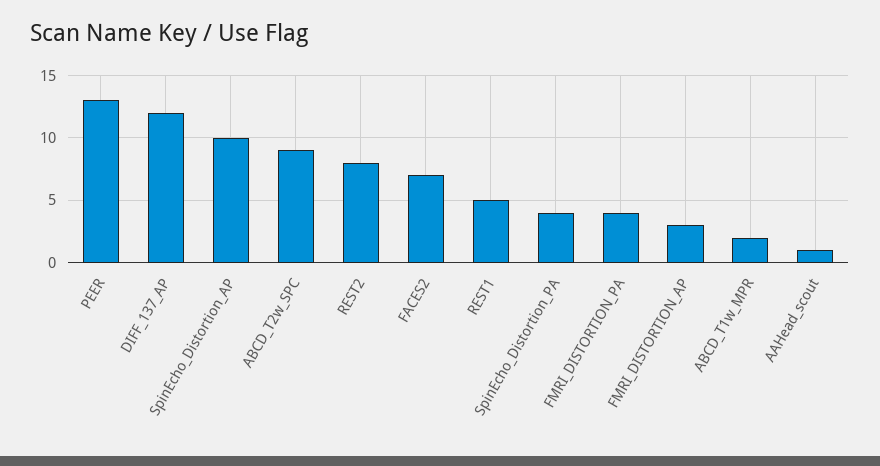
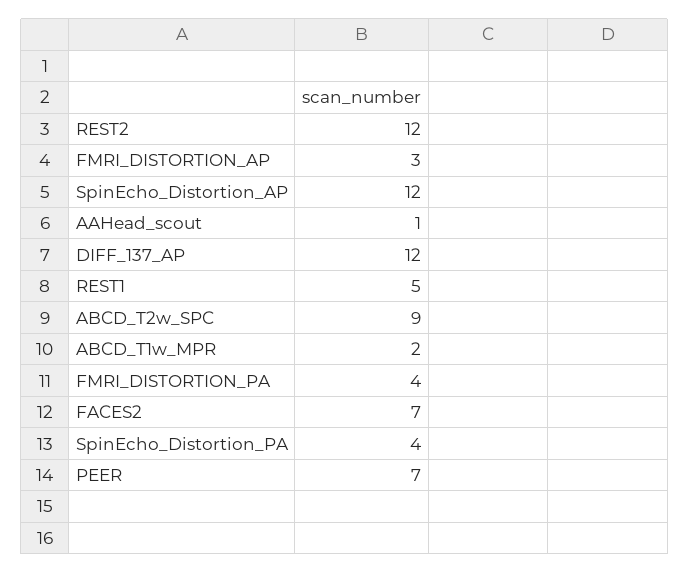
  {
-   "PEER": 13,
+   "PEER": 7,
    "DIFF_137_AP": 12,
-   "SpinEcho_Distortion_AP": 10,
+   "SpinEcho_Distortion_AP": 12,
    "ABCD_T2w_SPC": 9,
-   "REST2": 8,
+   "REST2": 12,
    "FACES2": 7,
    "REST1": 5,
    "SpinEcho_Distortion_PA": 4,
    "FMRI_DISTORTION_PA": 4,
    "FMRI_DISTORTION_AP": 3,
    "ABCD_T1w_MPR": 2,
    "AAHead_scout": 1
  }

